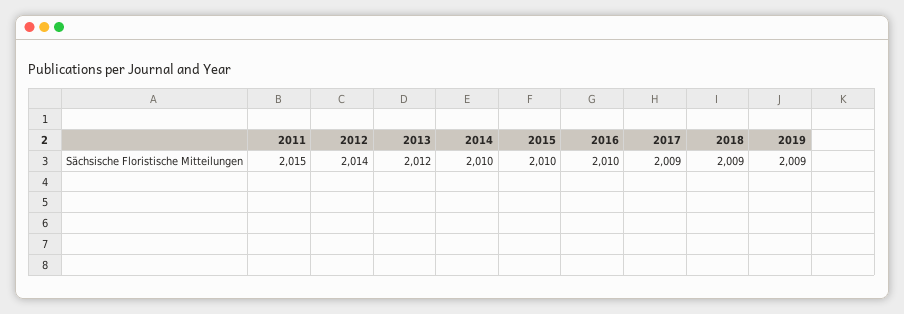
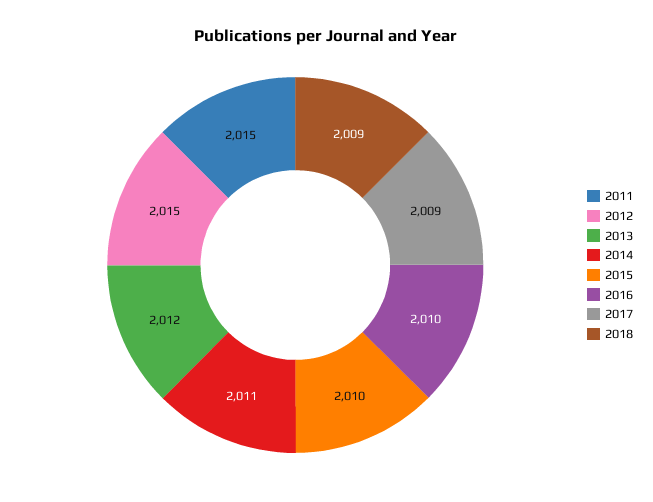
  {
    "2011": 2015,
-   "2012": 2014,
+   "2012": 2015,
    "2013": 2012,
-   "2014": 2010,
+   "2014": 2011,
    "2015": 2010,
    "2016": 2010,
    "2017": 2009,
-   "2018": 2009,
+   "2018": 2009
-   "2019": 2009
  }

